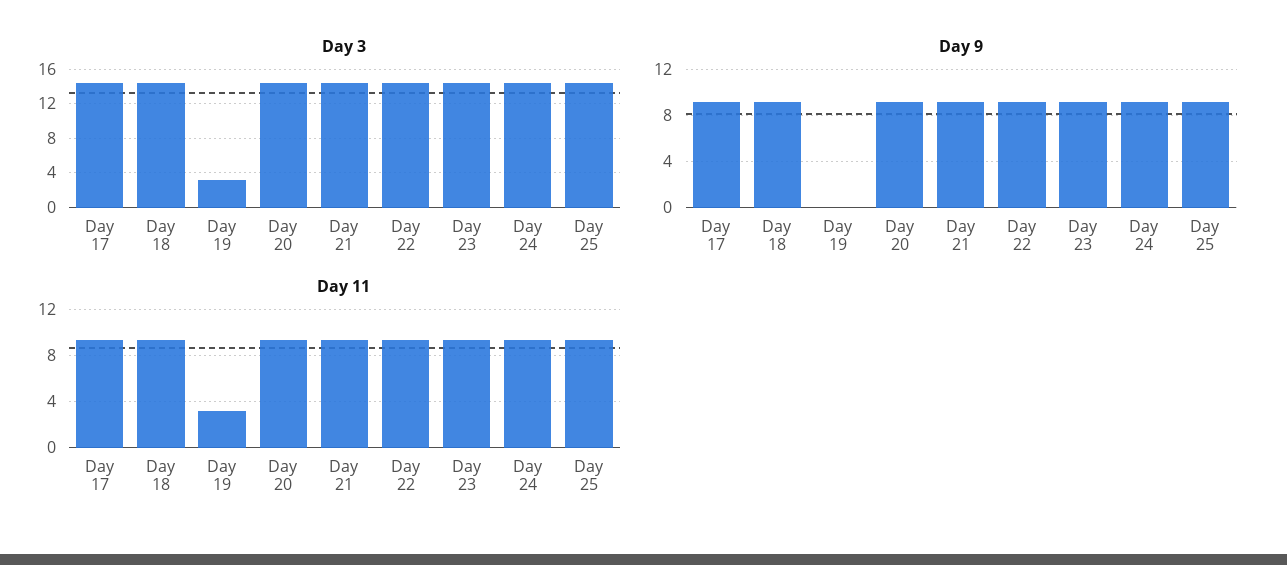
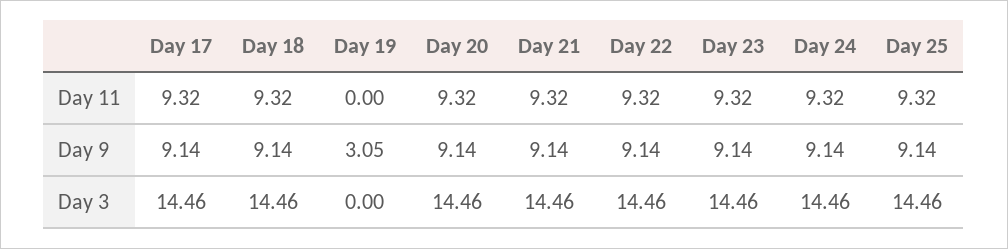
  {
    "Day 3": {
      "Day 17": 14.46,
      "Day 18": 14.46,
-     "Day 19": 3,
+     "Day 19": 0,
      "Day 20": 14.46,
      "Day 21": 14.46,
      "Day 22": 14.46,
      "Day 23": 14.46,
      "Day 24": 14.46,
      "Day 25": 14.46
    },
    "Day 9": {
      "Day 17": 9.14,
      "Day 18": 9.14,
-     "Day 19": 0,
+     "Day 19": 3.05,
      "Day 20": 9.14,
      "Day 21": 9.14,
      "Day 22": 9.14,
      "Day 23": 9.14,
      "Day 24": 9.14,
      "Day 25": 9.14
    },
    "Day 11": {
      "Day 17": 9.32,
      "Day 18": 9.32,
-     "Day 19": 3,
+     "Day 19": 0,
      "Day 20": 9.32,
      "Day 21": 9.32,
      "Day 22": 9.32,
      "Day 23": 9.32,
      "Day 24": 9.32,
      "Day 25": 9.32
    }
  }

